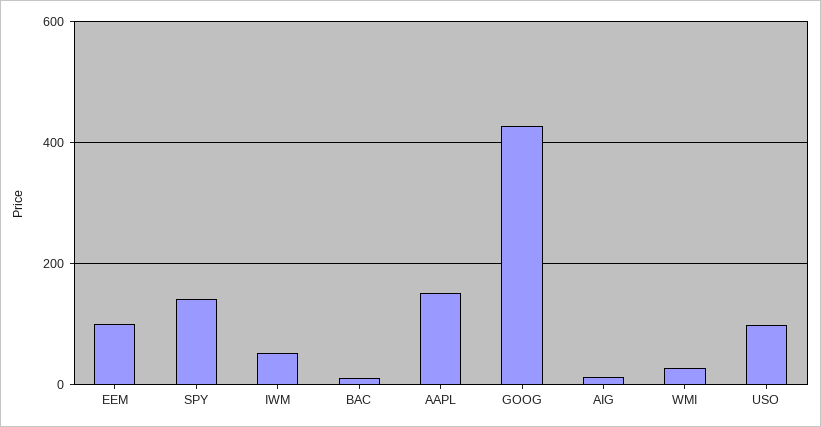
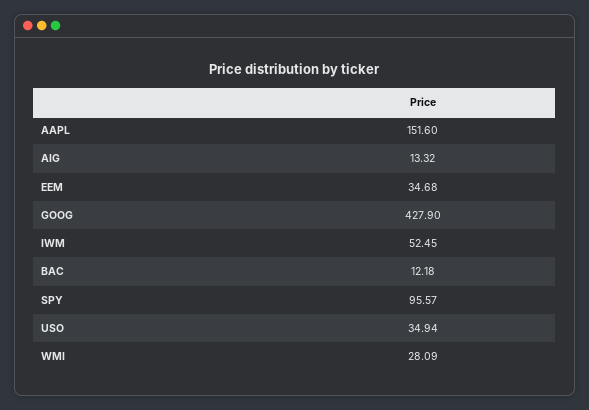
  {
-   "EEM": 100,
+   "EEM": 34.68,
-   "SPY": 140,
+   "SPY": 95.57,
    "IWM": 52.45,
    "BAC": 12.18,
    "AAPL": 151.6,
    "GOOG": 427.9,
    "AIG": 13.32,
    "WMI": 28.09,
-   "USO": 100
+   "USO": 34.94
  }

